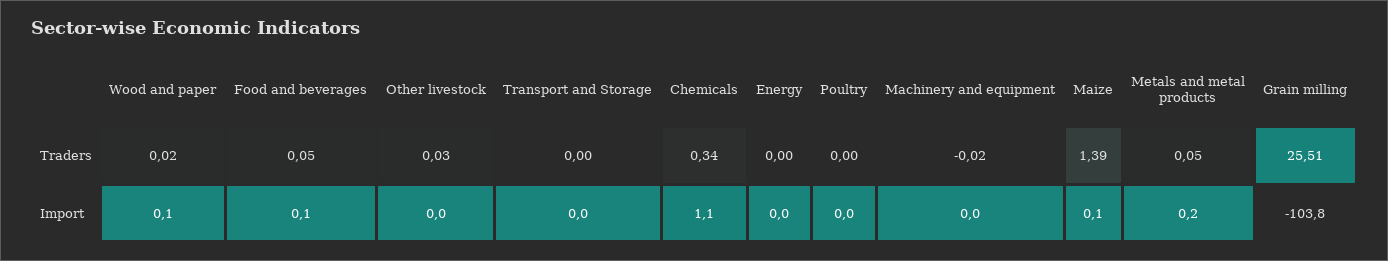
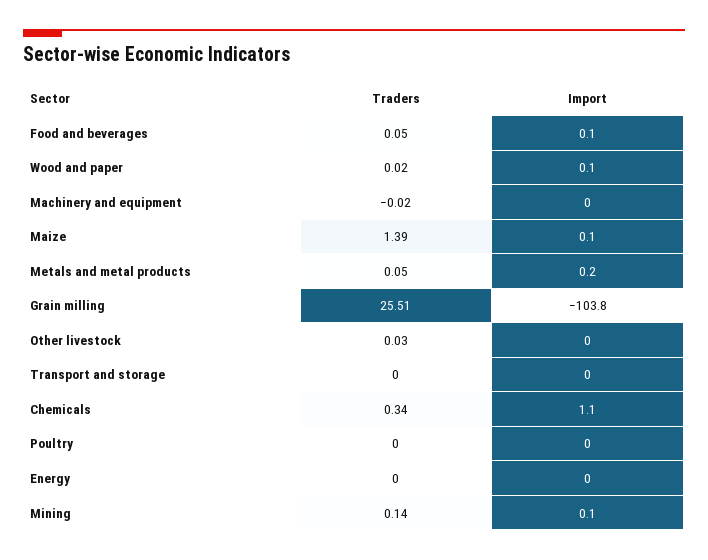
  {
    "Wood and paper": {
      "Traders": 0.02,
      "Import": 0.1
    },
    "Food and beverages": {
      "Traders": 0.05,
      "Import": 0.1
    },
    "Other livestock": {
      "Traders": 0.03,
      "Import": 0
    },
    "Transport and Storage": {
      "Traders": 0,
      "Import": 0
    },
    "Chemicals": {
      "Traders": 0.34,
      "Import": 1.1
    },
    "Energy": {
      "Traders": 0,
      "Import": 0
    },
    "Poultry": {
      "Traders": 0,
      "Import": 0
    },
    "Machinery and equipment": {
      "Traders": -0.02,
      "Import": 0
    },
    "Maize": {
      "Traders": 1.39,
      "Import": 0.1
    },
    "Metals and metal products": {
      "Traders": 0.05,
      "Import": 0.2
    },
    "Grain milling": {
      "Traders": 25.51,
      "Import": -103.8
-   }
+   },
+   "Mining": {
+     "Traders": 0.14,
+     "Import": 0.1
+   }
  }

